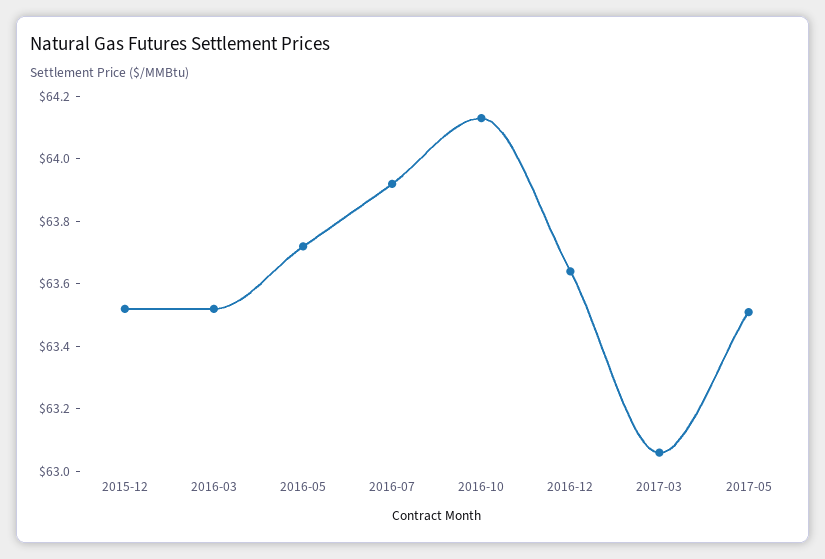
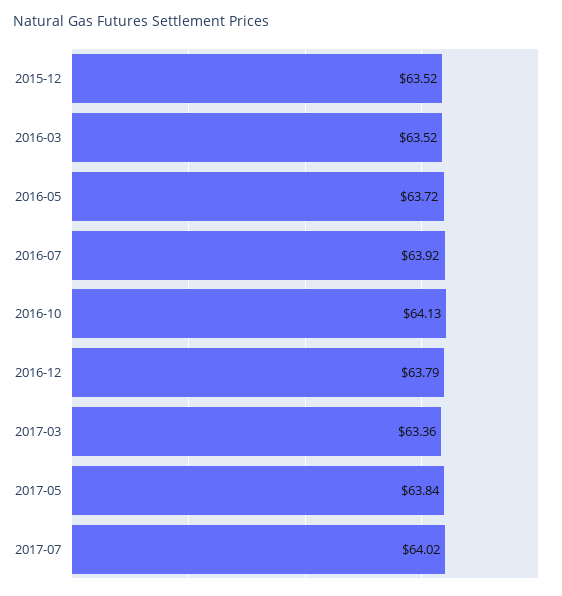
  {
    "2015-12": 63.52,
    "2016-03": 63.52,
    "2016-05": 63.72,
    "2016-07": 63.92,
    "2016-10": 64.13,
-   "2016-12": 63.65,
+   "2016-12": 63.79,
-   "2017-03": 63.05,
+   "2017-03": 63.36,
-   "2017-05": 63.5
+   "2017-05": 63.84,
+   "2017-07": 64.02
  }

